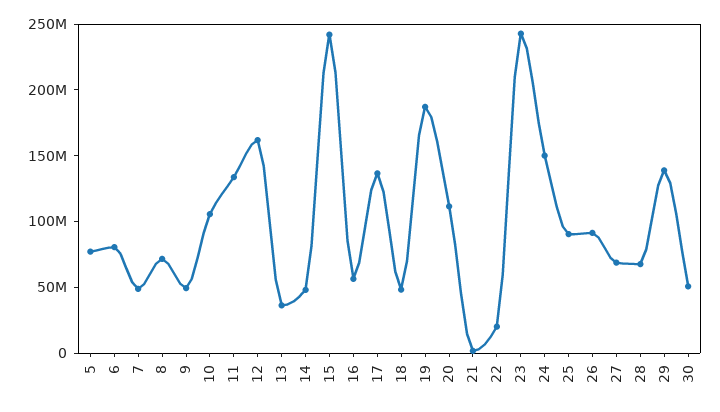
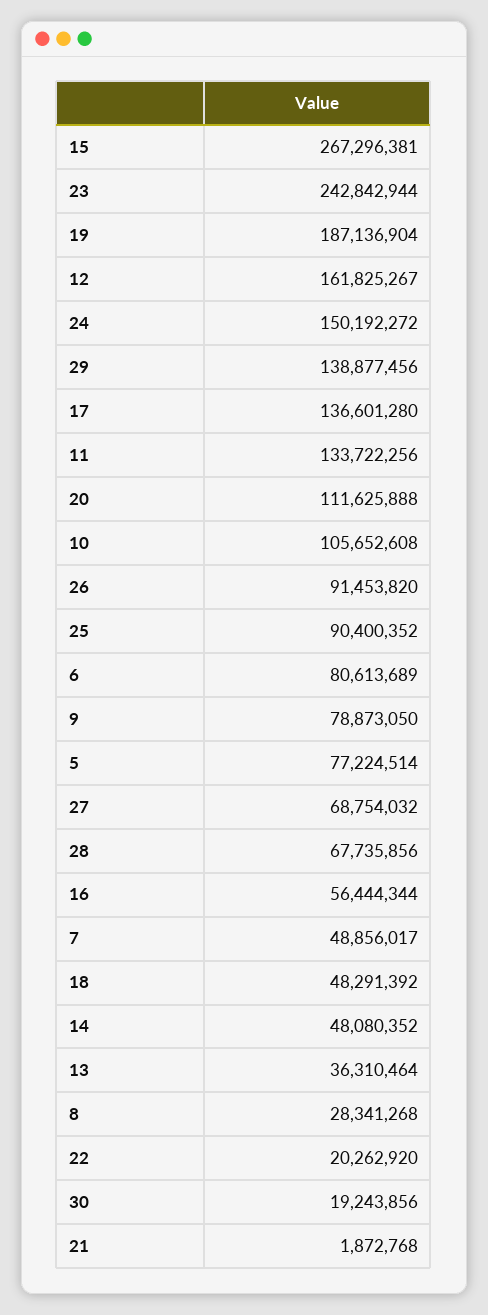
  {
    "5": 77224514,
    "6": 80613689,
    "7": 48856017,
-   "8": 70000000,
+   "8": 28341268,
-   "9": 50000000,
+   "9": 78873050,
    "10": 105652608,
    "11": 133722256,
    "12": 161825267,
    "13": 36310464,
    "14": 48080352,
-   "15": 240000000,
+   "15": 267296381,
    "16": 56444344,
    "17": 136601280,
    "18": 48291392,
    "19": 187136904,
    "20": 111625888,
    "21": 1872768,
    "22": 20262920,
    "23": 242842944,
    "24": 150192272,
    "25": 90400352,
    "26": 91453820,
    "27": 68754032,
    "28": 67735856,
    "29": 138877456,
-   "30": 50000000
+   "30": 19243856
  }

